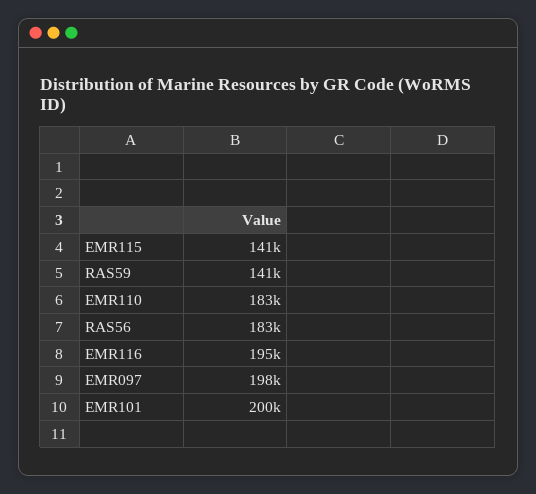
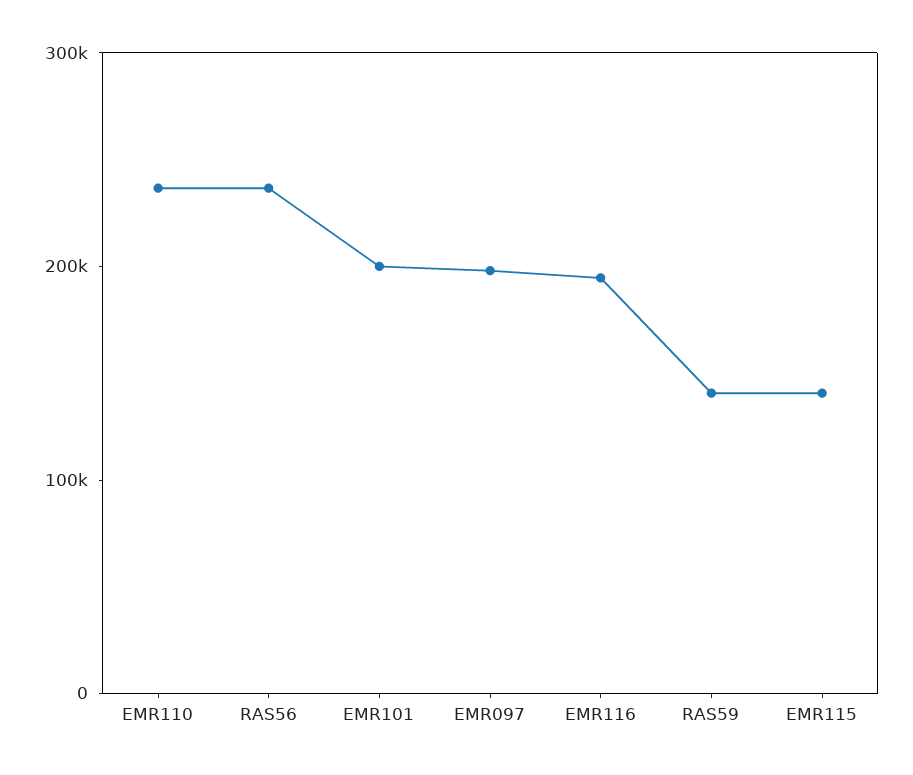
  {
    "EMR115": 141000,
    "RAS59": 141000,
-   "EMR110": 183000,
+   "EMR110": 240000,
-   "RAS56": 183000,
+   "RAS56": 240000,
    "EMR116": 195000,
    "EMR097": 198000,
    "EMR101": 200000
  }

